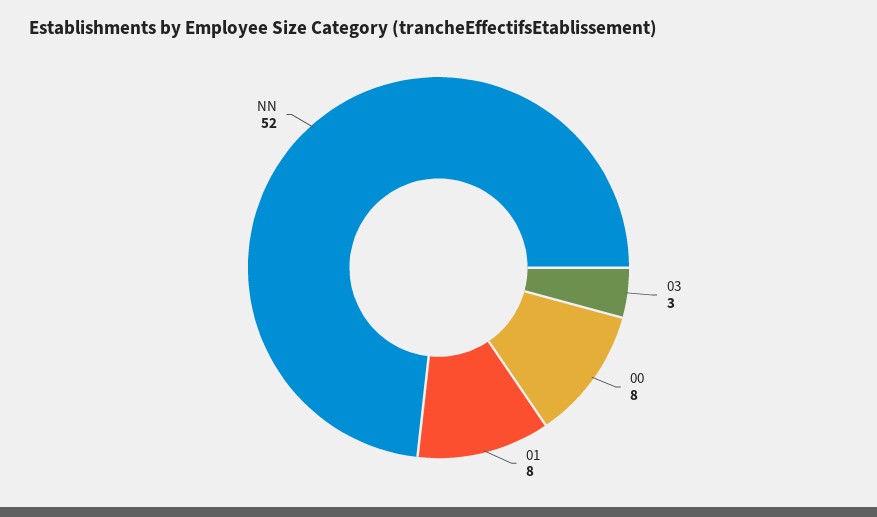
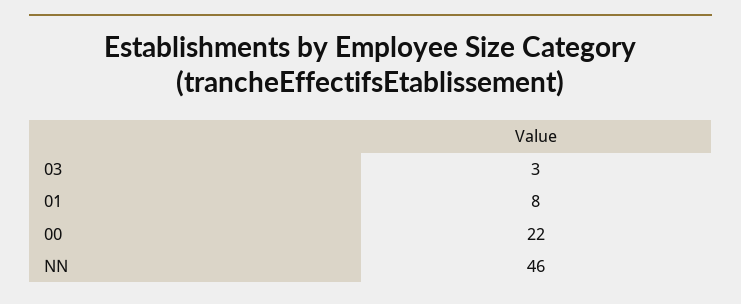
  {
    "03": 3,
-   "00": 8,
+   "00": 22,
    "01": 8,
-   "NN": 52
+   "NN": 46
  }

